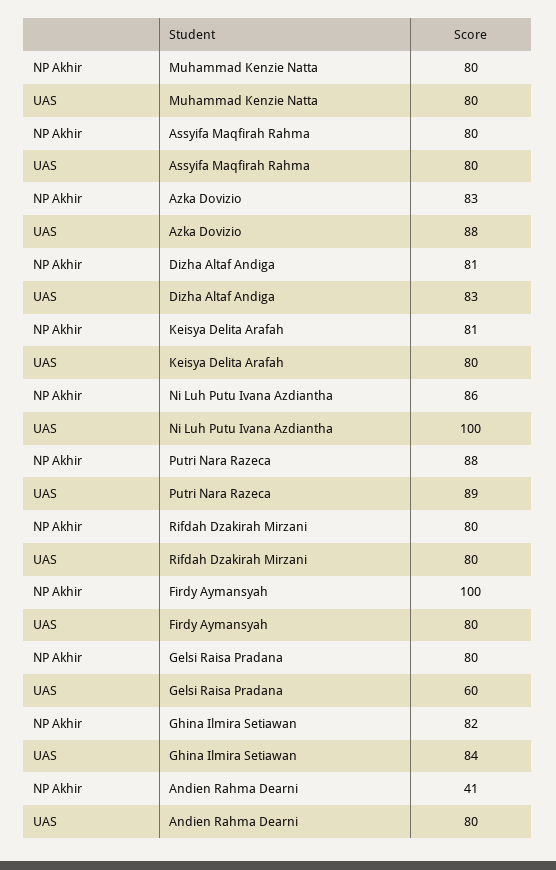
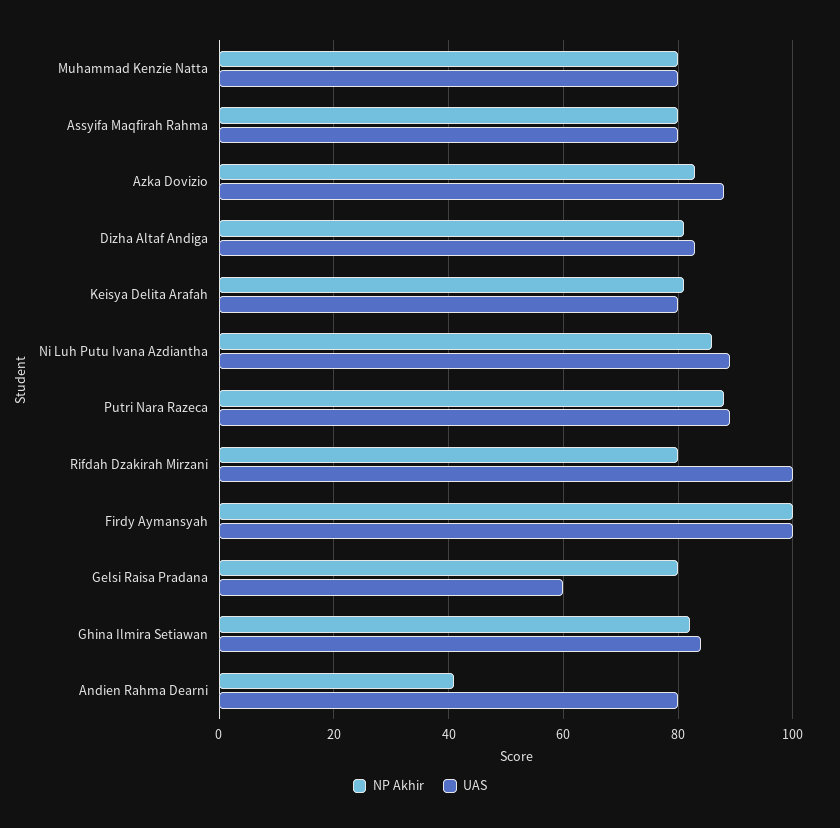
  {
    "NP Akhir": {
      "Muhammad Kenzie Natta": 80,
      "Assyifa Maqfirah Rahma": 80,
      "Azka Dovizio": 83,
      "Dizha Altaf Andiga": 81,
      "Keisya Delita Arafah": 81,
      "Ni Luh Putu Ivana Azdiantha": 86,
      "Putri Nara Razeca": 88,
      "Rifdah Dzakirah Mirzani": 80,
      "Firdy Aymansyah": 100,
      "Gelsi Raisa Pradana": 80,
      "Ghina Ilmira Setiawan": 82,
      "Andien Rahma Dearni": 41
    },
    "UAS": {
      "Muhammad Kenzie Natta": 80,
      "Assyifa Maqfirah Rahma": 80,
      "Azka Dovizio": 88,
      "Dizha Altaf Andiga": 83,
      "Keisya Delita Arafah": 80,
-     "Ni Luh Putu Ivana Azdiantha": 100,
+     "Ni Luh Putu Ivana Azdiantha": 90,
      "Putri Nara Razeca": 89,
-     "Rifdah Dzakirah Mirzani": 80,
+     "Rifdah Dzakirah Mirzani": 100,
-     "Firdy Aymansyah": 80,
+     "Firdy Aymansyah": 100,
      "Gelsi Raisa Pradana": 60,
      "Ghina Ilmira Setiawan": 84,
      "Andien Rahma Dearni": 80
    }
  }

